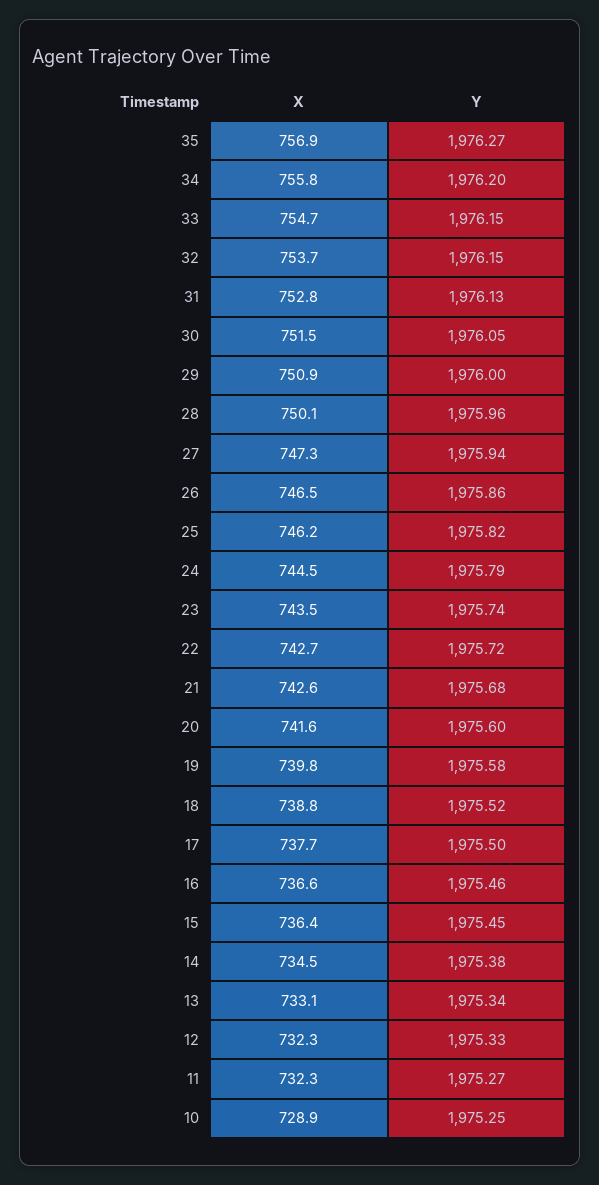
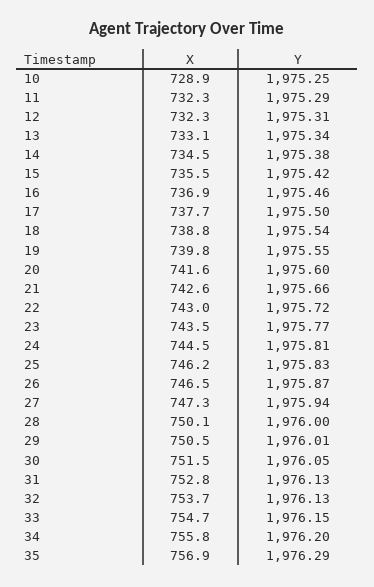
  {
    "X": {
      "35": 756.9,
      "34": 755.8,
      "33": 754.7,
      "32": 753.7,
      "31": 752.8,
      "30": 751.5,
-     "29": 750.9,
+     "29": 750.5,
      "28": 750.1,
      "27": 747.3,
      "26": 746.5,
      "25": 746.2,
      "24": 744.5,
      "23": 743.5,
-     "22": 742.7,
+     "22": 743,
      "21": 742.6,
      "20": 741.6,
      "19": 739.8,
      "18": 738.8,
      "17": 737.7,
-     "16": 736.6,
+     "16": 736.9,
-     "15": 736.4,
+     "15": 735.5,
      "14": 734.5,
      "13": 733.1,
      "12": 732.3,
      "11": 732.3,
      "10": 728.9
    },
    "Y": {
-     "35": 1976.27,
+     "35": 1976.29,
      "34": 1976.2,
      "33": 1976.15,
-     "32": 1976.15,
+     "32": 1976.13,
      "31": 1976.13,
      "30": 1976.05,
-     "29": 1976,
+     "29": 1976.01,
-     "28": 1975.96,
+     "28": 1976,
      "27": 1975.94,
-     "26": 1975.86,
+     "26": 1975.87,
-     "25": 1975.82,
+     "25": 1975.83,
-     "24": 1975.79,
+     "24": 1975.81,
-     "23": 1975.74,
+     "23": 1975.77,
      "22": 1975.72,
-     "21": 1975.68,
+     "21": 1975.66,
      "20": 1975.6,
-     "19": 1975.58,
+     "19": 1975.55,
-     "18": 1975.52,
+     "18": 1975.54,
      "17": 1975.5,
      "16": 1975.46,
-     "15": 1975.45,
+     "15": 1975.42,
      "14": 1975.38,
      "13": 1975.34,
-     "12": 1975.33,
+     "12": 1975.31,
-     "11": 1975.27,
+     "11": 1975.29,
      "10": 1975.25
    }
  }

